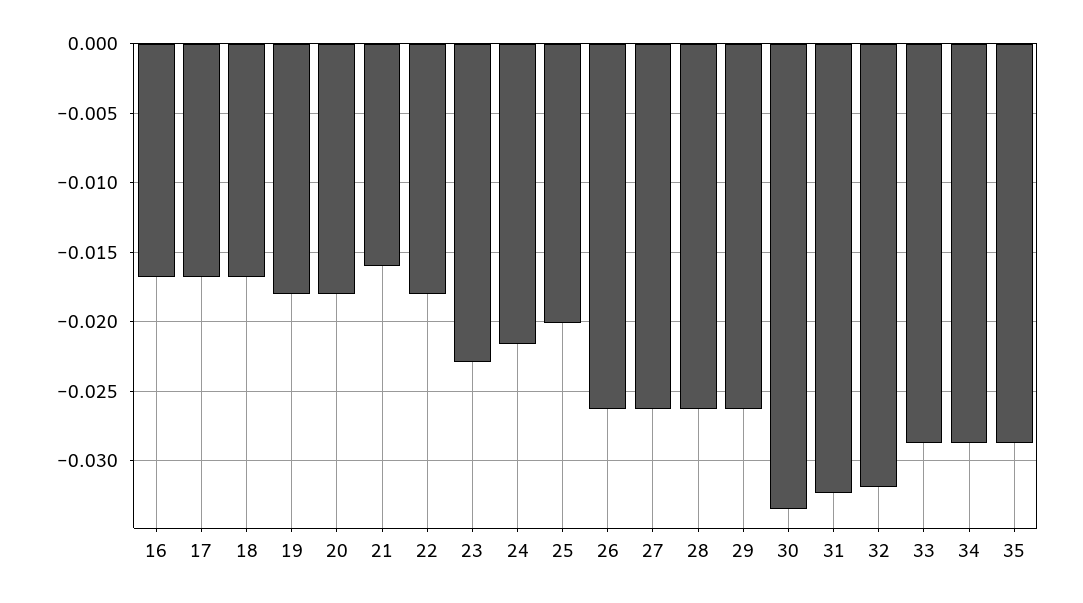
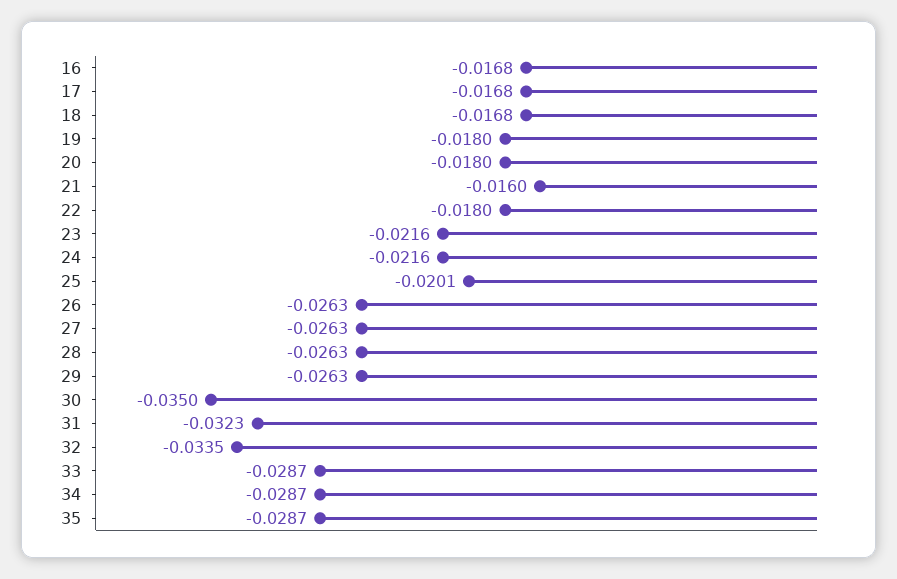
  {
    "16": -0.0168,
    "17": -0.0168,
    "18": -0.0168,
    "19": -0.018,
    "20": -0.018,
    "21": -0.016,
    "22": -0.018,
-   "23": -0.023,
+   "23": -0.0216,
    "24": -0.0216,
    "25": -0.0201,
    "26": -0.0263,
    "27": -0.0263,
    "28": -0.0263,
    "29": -0.0263,
-   "30": -0.0335,
+   "30": -0.035,
    "31": -0.0323,
-   "32": -0.032,
+   "32": -0.0335,
    "33": -0.0287,
    "34": -0.0287,
    "35": -0.0287
  }

